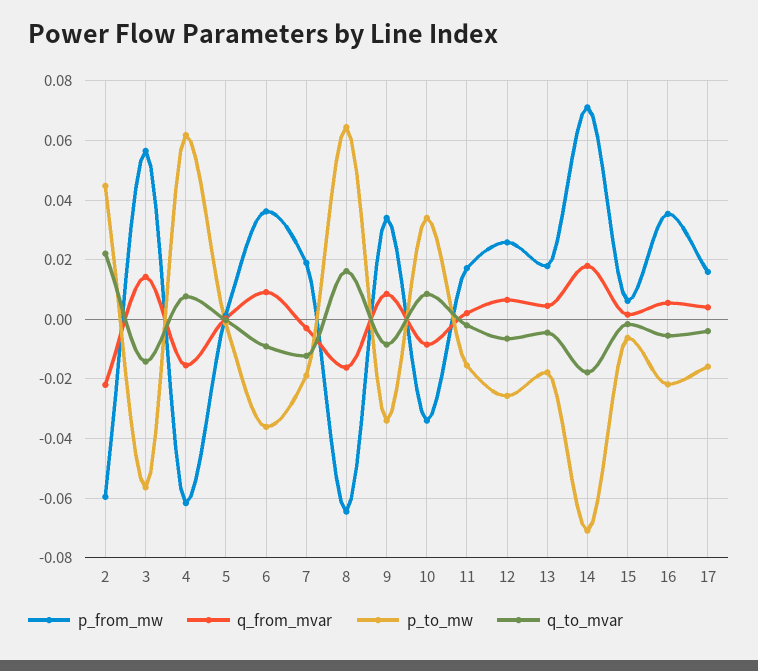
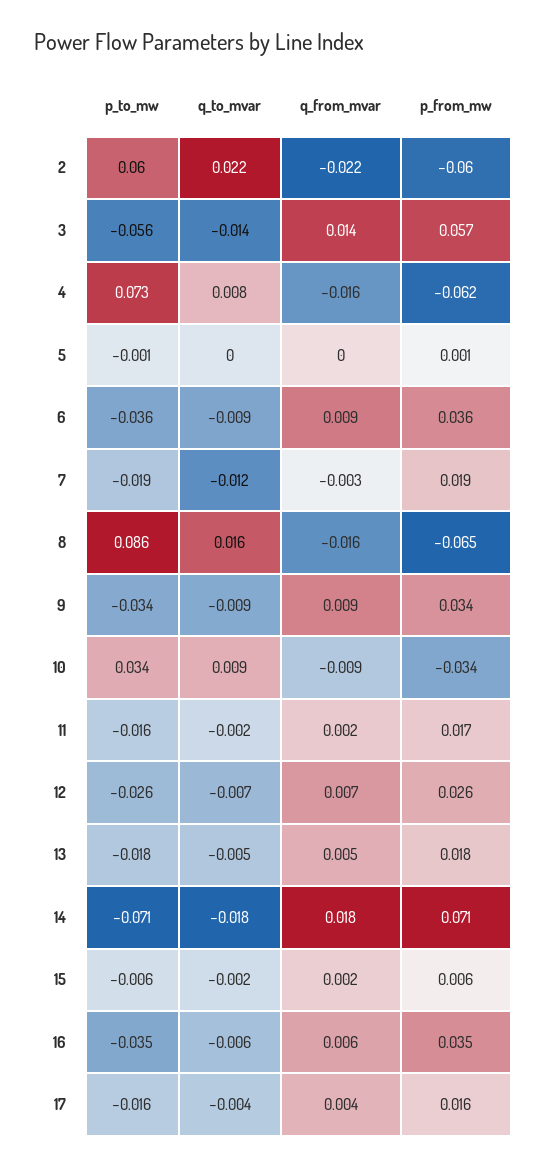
  {
    "p_from_mw": {
      "2": -0.06,
      "3": 0.057,
      "4": -0.062,
      "5": 0.001,
      "6": 0.036,
      "7": 0.019,
      "8": -0.065,
      "9": 0.034,
      "10": -0.034,
      "11": 0.017,
      "12": 0.026,
      "13": 0.018,
      "14": 0.071,
      "15": 0.006,
      "16": 0.035,
      "17": 0.016
    },
    "q_from_mvar": {
      "2": -0.022,
      "3": 0.014,
      "4": -0.016,
      "5": 0,
      "6": 0.009,
      "7": -0.003,
      "8": -0.016,
      "9": 0.009,
      "10": -0.009,
      "11": 0.002,
      "12": 0.007,
      "13": 0.005,
      "14": 0.018,
      "15": 0.002,
      "16": 0.006,
      "17": 0.004
    },
    "p_to_mw": {
-     "2": 0.045,
+     "2": 0.06,
      "3": -0.056,
-     "4": 0.0625,
+     "4": 0.073,
      "5": -0.001,
      "6": -0.036,
      "7": -0.019,
-     "8": 0.065,
+     "8": 0.086,
      "9": -0.034,
      "10": 0.034,
      "11": -0.016,
      "12": -0.026,
      "13": -0.018,
      "14": -0.071,
      "15": -0.006,
-     "16": -0.0225,
+     "16": -0.035,
      "17": -0.016
    },
    "q_to_mvar": {
      "2": 0.022,
      "3": -0.014,
      "4": 0.008,
      "5": 0,
      "6": -0.009,
      "7": -0.012,
      "8": 0.016,
      "9": -0.009,
      "10": 0.009,
      "11": -0.002,
      "12": -0.007,
      "13": -0.005,
      "14": -0.018,
      "15": -0.002,
      "16": -0.006,
      "17": -0.004
    }
  }

